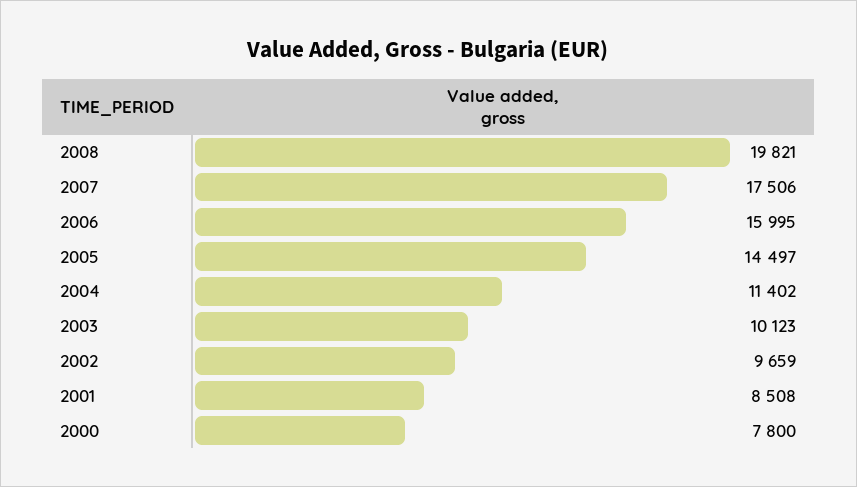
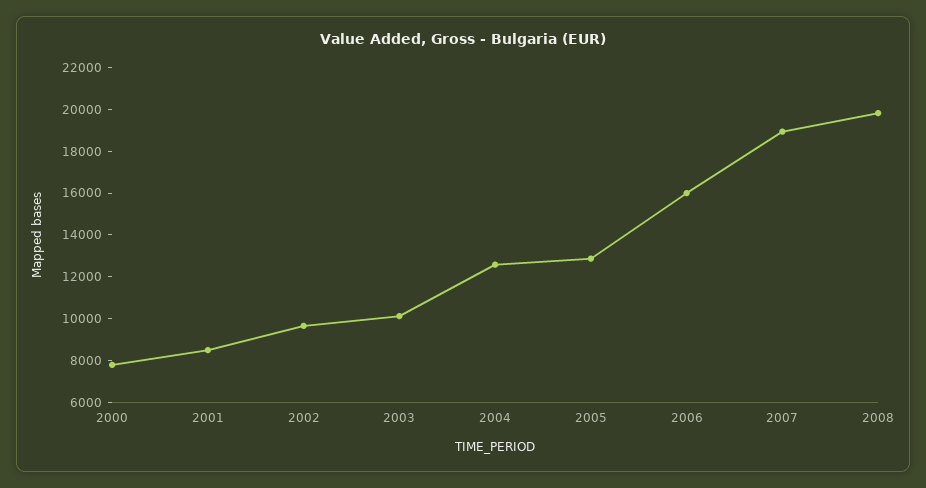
  {
    "2008": 19821,
-   "2007": 17506,
+   "2007": 19000,
    "2006": 15995,
-   "2005": 14497,
+   "2005": 13000,
-   "2004": 11402,
+   "2004": 12500,
    "2003": 10123,
    "2002": 9659,
    "2001": 8508,
    "2000": 7800
  }

